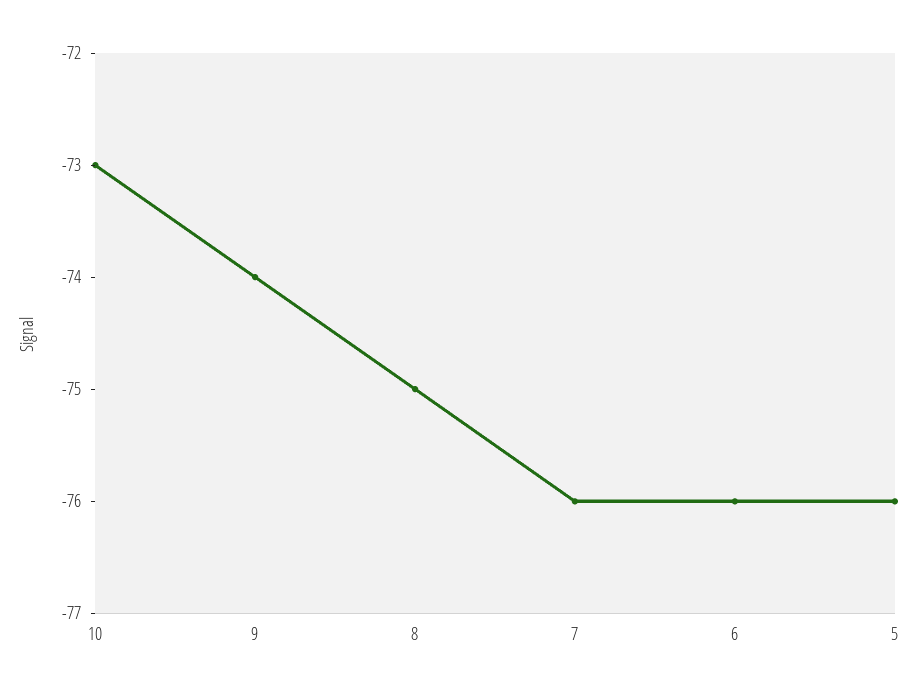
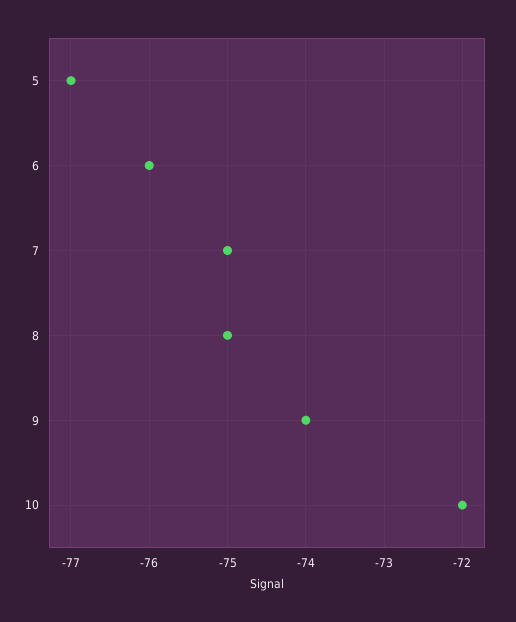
  {
-   "10": -73,
+   "10": -72,
    "9": -74,
    "8": -75,
-   "7": -76,
+   "7": -75,
    "6": -76,
-   "5": -76
+   "5": -77
  }

